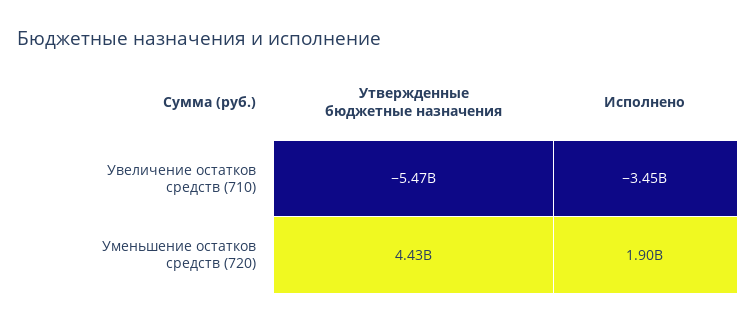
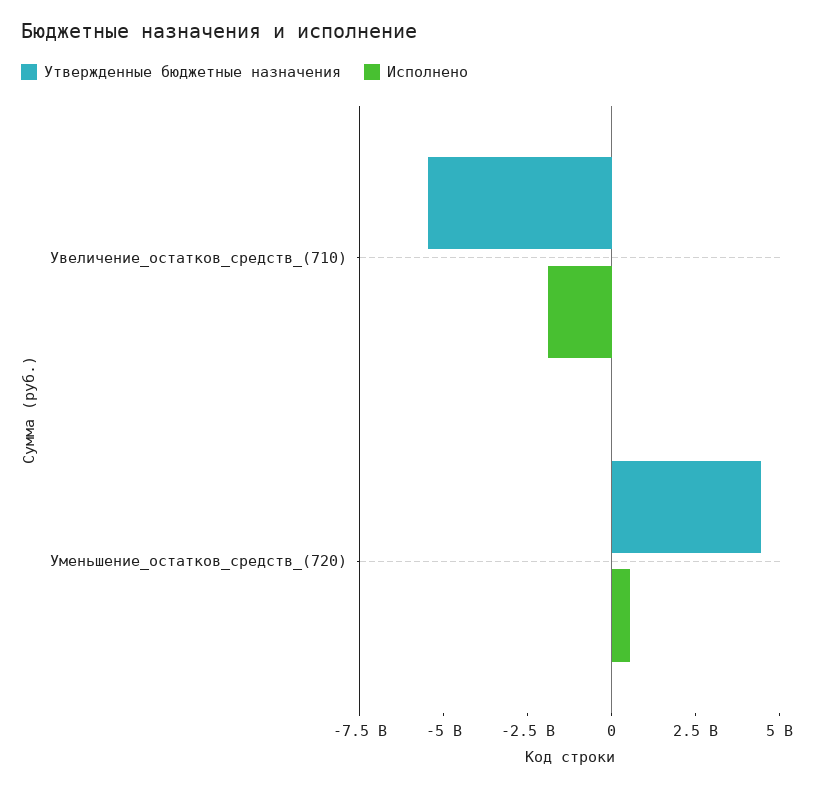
  {
    "Утвержденные бюджетные назначения": {
      "Увеличение остатков средств (710)": -5470000000,
      "Уменьшение остатков средств (720)": 4430000000
    },
    "Исполнено": {
-     "Увеличение остатков средств (710)": -3450000000,
+     "Увеличение остатков средств (710)": -2000000000,
-     "Уменьшение остатков средств (720)": 1900000000
+     "Уменьшение остатков средств (720)": 500000000
    }
  }

